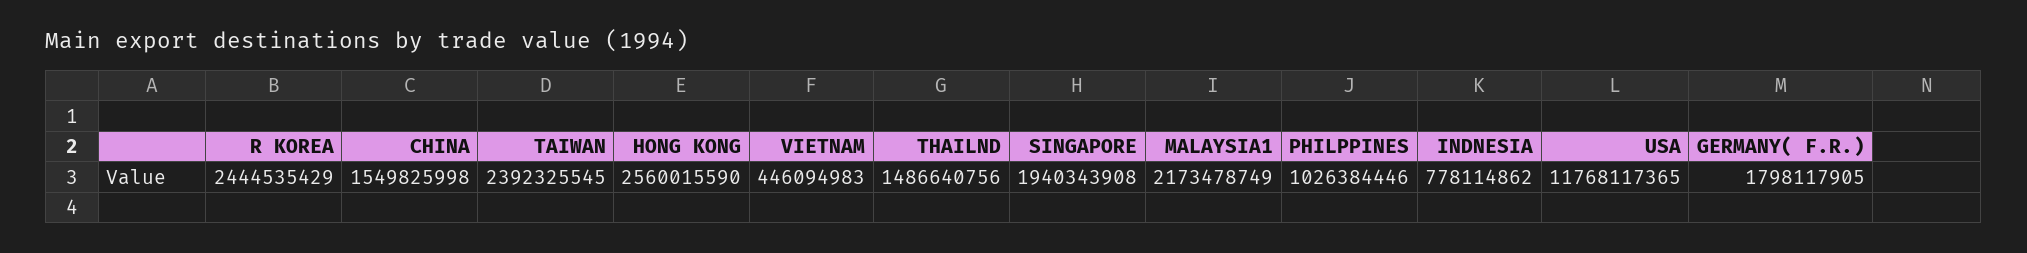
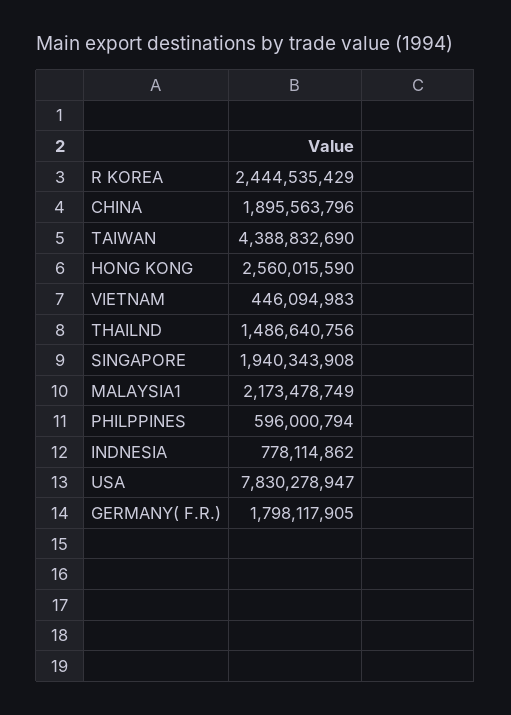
  {
    "R KOREA": 2444535429,
-   "CHINA": 1549825998,
+   "CHINA": 1895563796,
-   "TAIWAN": 2392325545,
+   "TAIWAN": 4388832690,
    "HONG KONG": 2560015590,
    "VIETNAM": 446094983,
    "THAILND": 1486640756,
    "SINGAPORE": 1940343908,
    "MALAYSIA1": 2173478749,
-   "PHILPPINES": 1026384446,
+   "PHILPPINES": 596000794,
    "INDNESIA": 778114862,
-   "USA": 11768117365,
+   "USA": 7830278947,
    "GERMANY( F.R.)": 1798117905
  }

